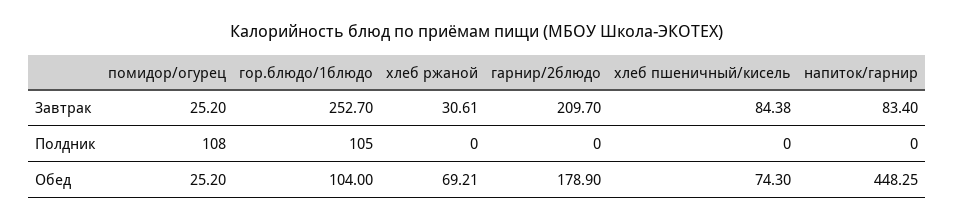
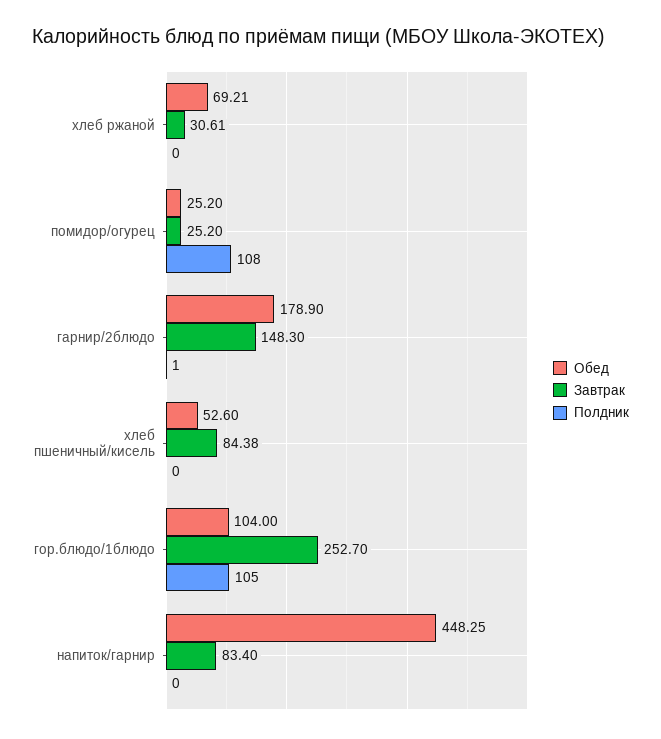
  {
    "Завтрак": {
      "помидор/огурец": 25.2,
      "гор.блюдо/1блюдо": 252.7,
      "хлеб ржаной": 30.61,
-     "гарнир/2блюдо": 209.7,
+     "гарнир/2блюдо": 148.3,
      "хлеб пшеничный/кисель": 84.38,
      "напиток/гарнир": 83.4
    },
    "Полдник": {
      "помидор/огурец": 108,
      "гор.блюдо/1блюдо": 105,
      "хлеб ржаной": 0,
-     "гарнир/2блюдо": 0,
+     "гарнир/2блюдо": 1,
      "хлеб пшеничный/кисель": 0,
      "напиток/гарнир": 0
    },
    "Обед": {
      "помидор/огурец": 25.2,
      "гор.блюдо/1блюдо": 104,
      "хлеб ржаной": 69.21,
      "гарнир/2блюдо": 178.9,
-     "хлеб пшеничный/кисель": 74.3,
+     "хлеб пшеничный/кисель": 52.6,
      "напиток/гарнир": 448.25
    }
  }

